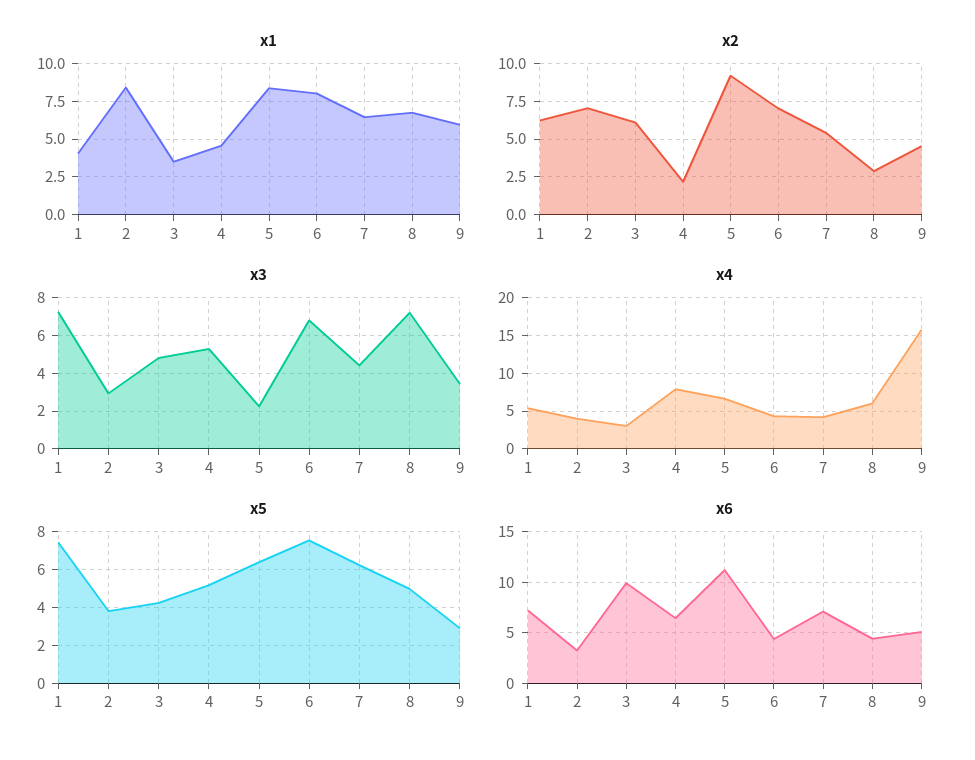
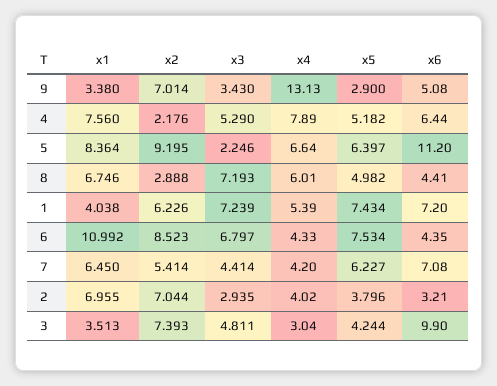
  {
    "x1": {
      "1": 4.038,
-     "2": 8.5,
+     "2": 6.955,
      "3": 3.513,
-     "4": 4.5,
+     "4": 7.56,
      "5": 8.364,
-     "6": 8,
+     "6": 10.992,
      "7": 6.45,
      "8": 6.746,
-     "9": 6
+     "9": 3.38
    },
    "x2": {
      "1": 6.226,
      "2": 7.044,
-     "3": 6,
+     "3": 7.393,
      "4": 2.176,
      "5": 9.195,
-     "6": 7,
+     "6": 8.523,
      "7": 5.414,
      "8": 2.888,
-     "9": 4.5
+     "9": 7.014
    },
    "x3": {
      "1": 7.239,
      "2": 2.935,
      "3": 4.811,
      "4": 5.29,
      "5": 2.246,
      "6": 6.797,
      "7": 4.414,
      "8": 7.193,
      "9": 3.43
    },
    "x4": {
      "1": 5.39,
      "2": 4.02,
      "3": 3.04,
      "4": 7.89,
      "5": 6.64,
      "6": 4.33,
      "7": 4.2,
      "8": 6.01,
-     "9": 16
+     "9": 13.13
    },
    "x5": {
      "1": 7.434,
      "2": 3.796,
      "3": 4.244,
      "4": 5.182,
      "5": 6.397,
      "6": 7.534,
      "7": 6.227,
      "8": 4.982,
      "9": 2.9
    },
    "x6": {
      "1": 7.2,
      "2": 3.21,
      "3": 9.9,
      "4": 6.44,
      "5": 11.2,
      "6": 4.35,
      "7": 7.08,
      "8": 4.41,
      "9": 5.08
    }
  }

